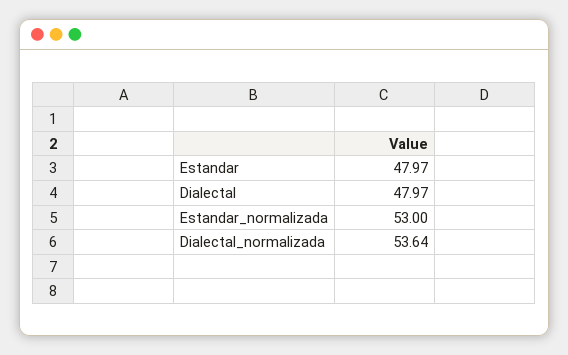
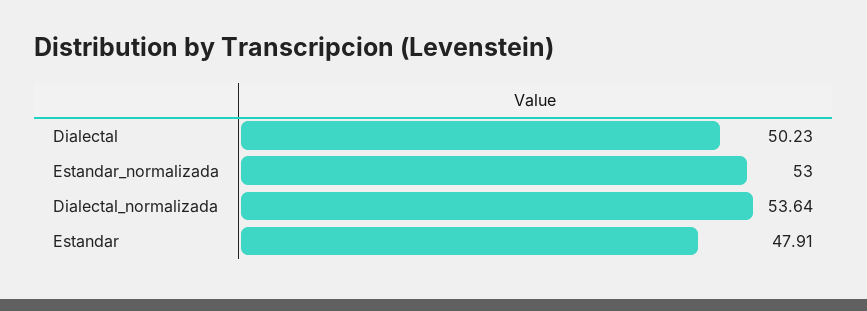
  {
-   "Estandar": 47.97,
+   "Estandar": 47.91,
-   "Dialectal": 47.97,
+   "Dialectal": 50.23,
    "Estandar_normalizada": 53,
    "Dialectal_normalizada": 53.64
  }

